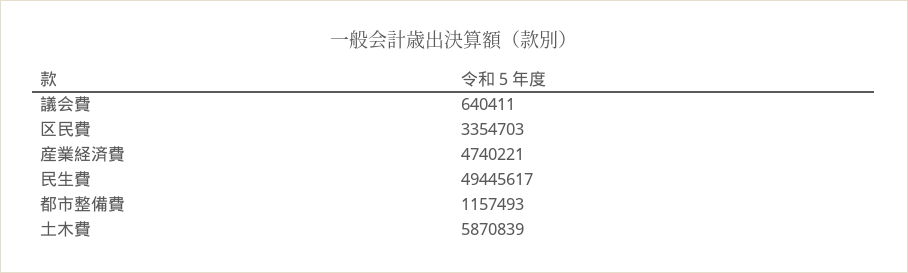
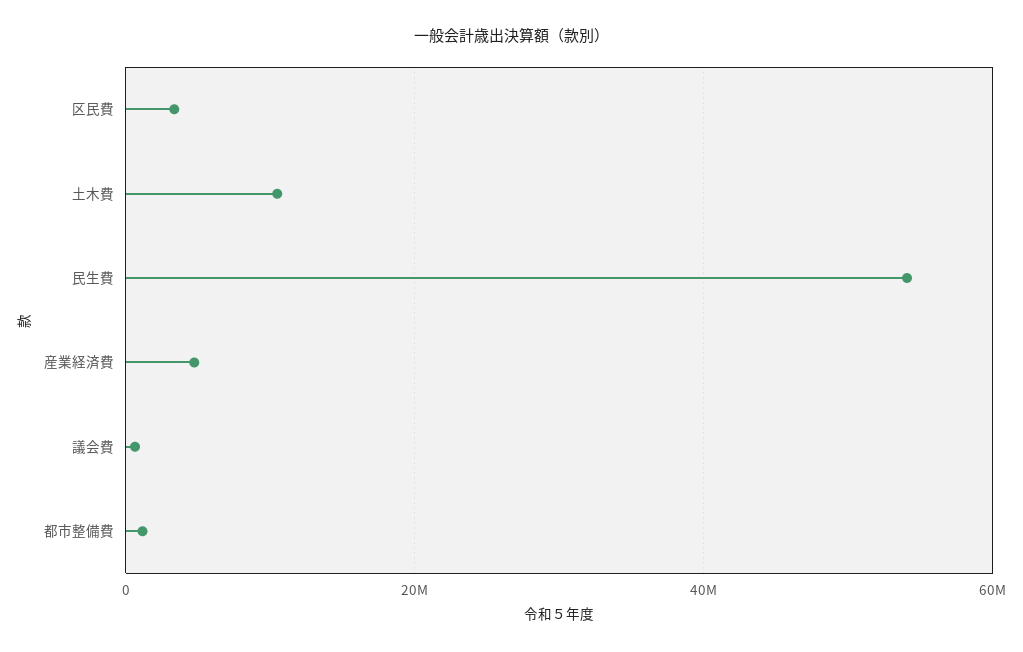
  {
    "議会費": 640411,
    "区民費": 3354703,
    "産業経済費": 4740221,
-   "民生費": 49445617,
+   "民生費": 54000000,
    "都市整備費": 1157493,
-   "土木費": 5870839
+   "土木費": 10000000
  }

